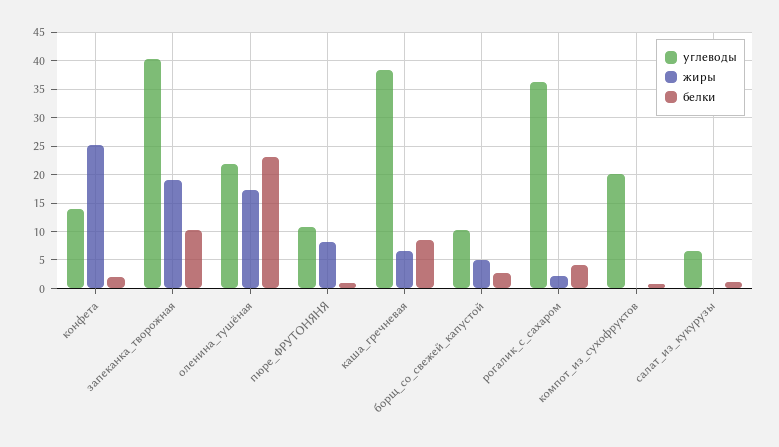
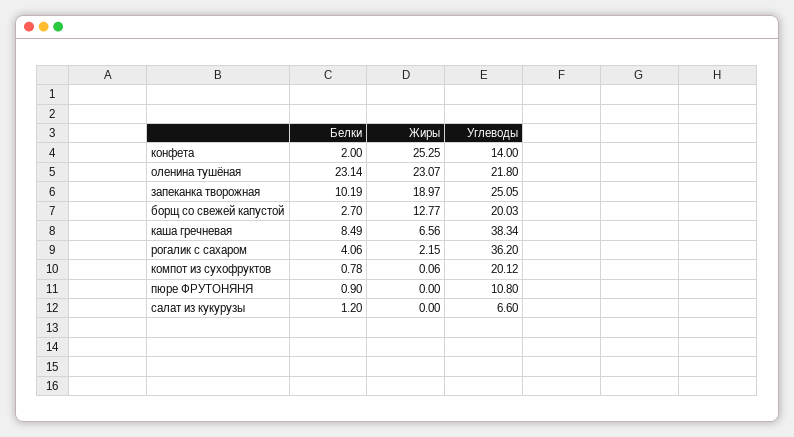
  {
    "углеводы": {
      "конфета": 14,
-     "запеканка_творожная": 40,
+     "запеканка_творожная": 25.05,
      "оленина_тушёная": 21.8,
      "пюре_ФРУТОНЯНЯ": 10.8,
      "каша_гречневая": 38.34,
-     "борщ_со_свежей_капустой": 10,
+     "борщ_со_свежей_капустой": 20.03,
      "рогалик_с_сахаром": 36.2,
      "компот_из_сухофруктов": 20.12,
      "салат_из_кукурузы": 6.6
    },
    "жиры": {
      "конфета": 25.25,
      "запеканка_творожная": 18.97,
-     "оленина_тушёная": 17.5,
+     "оленина_тушёная": 23.07,
-     "пюре_ФРУТОНЯНЯ": 7.5,
+     "пюре_ФРУТОНЯНЯ": 0,
      "каша_гречневая": 6.56,
-     "борщ_со_свежей_капустой": 5,
+     "борщ_со_свежей_капустой": 12.77,
      "рогалик_с_сахаром": 2.15,
      "компот_из_сухофруктов": 0.06,
      "салат_из_кукурузы": 0
    },
    "белки": {
      "конфета": 2,
      "запеканка_творожная": 10.19,
      "оленина_тушёная": 23.14,
      "пюре_ФРУТОНЯНЯ": 0.9,
      "каша_гречневая": 8.49,
      "борщ_со_свежей_капустой": 2.7,
      "рогалик_с_сахаром": 4.06,
      "компот_из_сухофруктов": 0.78,
      "салат_из_кукурузы": 1.2
    }
  }

